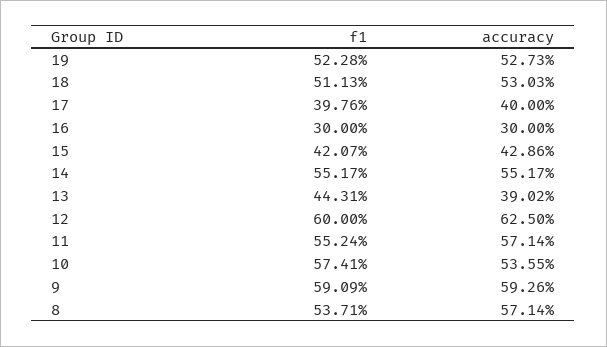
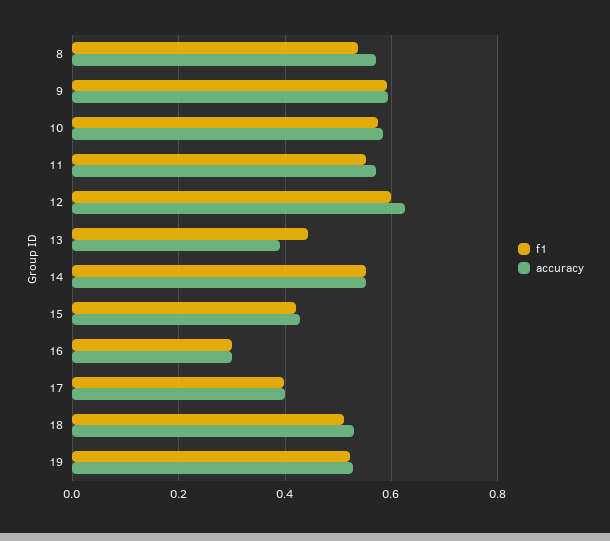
  {
    "f1": {
      "19": 0.5228,
      "18": 0.5113,
      "17": 0.3976,
      "16": 0.3,
      "15": 0.4207,
      "14": 0.5517,
      "13": 0.4431,
      "12": 0.6,
      "11": 0.5524,
      "10": 0.5741,
      "9": 0.5909,
      "8": 0.5371
    },
    "accuracy": {
      "19": 0.5273,
      "18": 0.5303,
      "17": 0.4,
      "16": 0.3,
      "15": 0.4286,
      "14": 0.5517,
      "13": 0.3902,
      "12": 0.625,
      "11": 0.5714,
-     "10": 0.5355,
+     "10": 0.58,
      "9": 0.5926,
      "8": 0.5714
    }
  }

